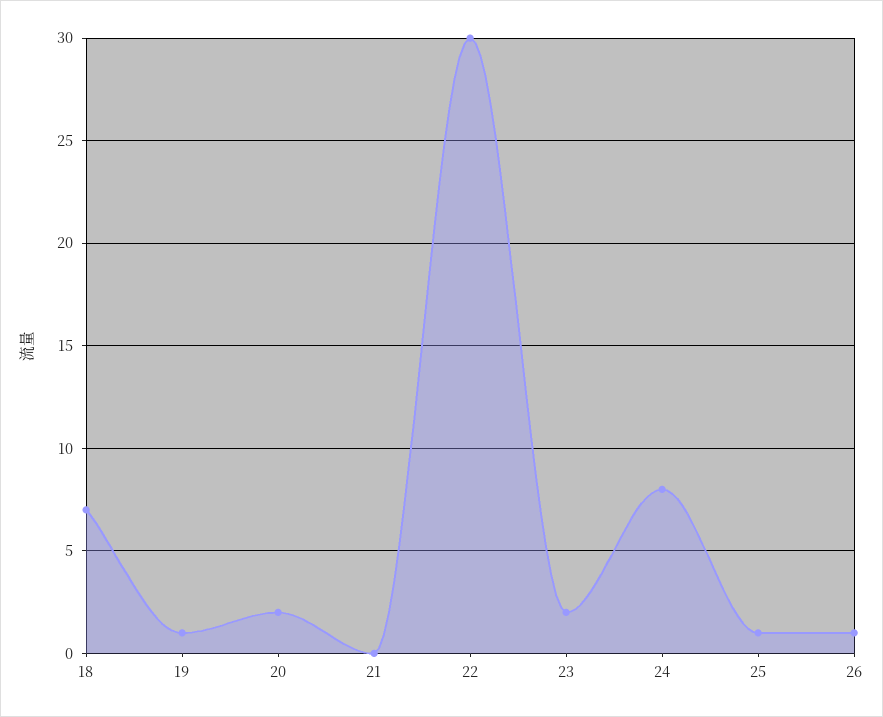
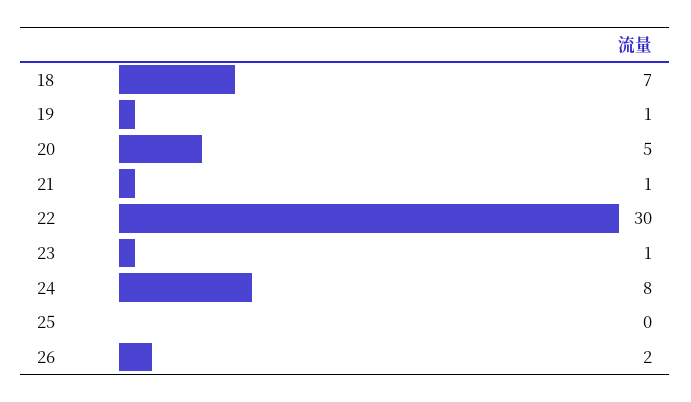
  {
    "18": 7,
    "19": 1,
-   "20": 2,
+   "20": 5,
-   "21": 0,
+   "21": 1,
    "22": 30,
-   "23": 2,
+   "23": 1,
    "24": 8,
-   "25": 1,
+   "25": 0,
-   "26": 1
+   "26": 2
  }

